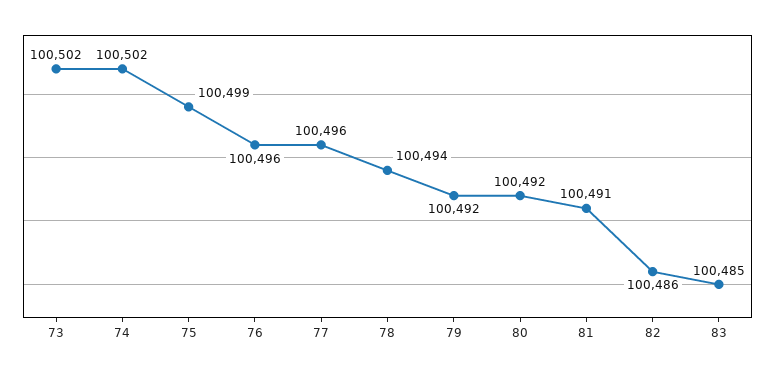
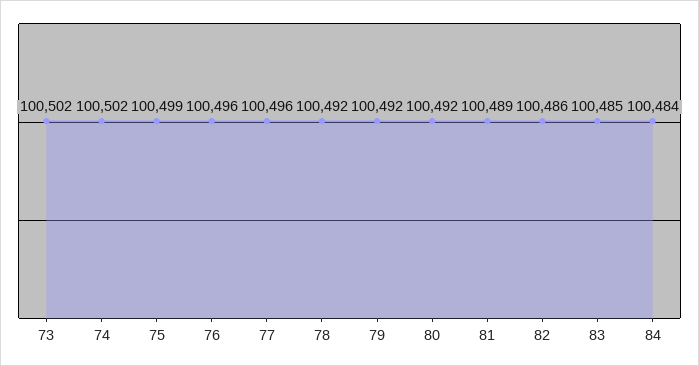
  {
    "73": 100502,
    "74": 100502,
    "75": 100499,
    "76": 100496,
    "77": 100496,
-   "78": 100494,
+   "78": 100492,
    "79": 100492,
    "80": 100492,
-   "81": 100491,
+   "81": 100489,
    "82": 100486,
-   "83": 100485
+   "83": 100485,
+   "84": 100484
  }

